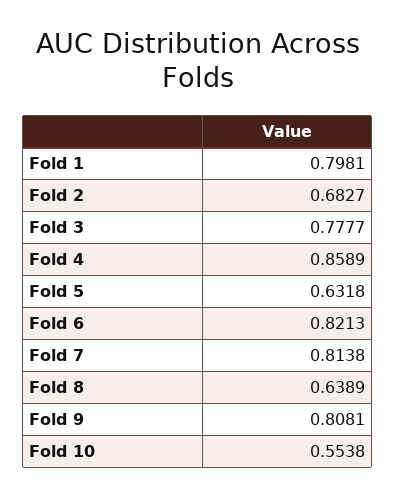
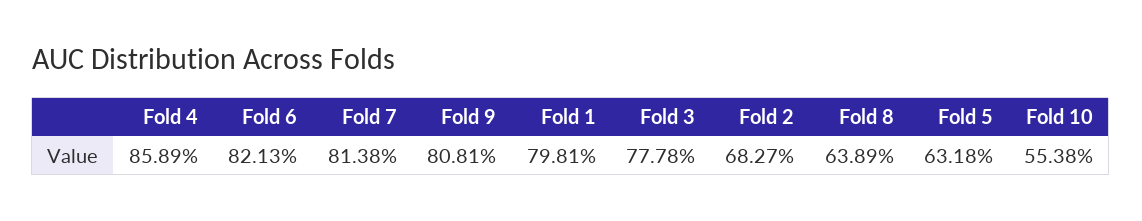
  {
    "Fold 1": 0.7981,
    "Fold 2": 0.6827,
-   "Fold 3": 0.7777,
+   "Fold 3": 0.7778,
    "Fold 4": 0.8589,
    "Fold 5": 0.6318,
    "Fold 6": 0.8213,
    "Fold 7": 0.8138,
    "Fold 8": 0.6389,
    "Fold 9": 0.8081,
    "Fold 10": 0.5538
  }

